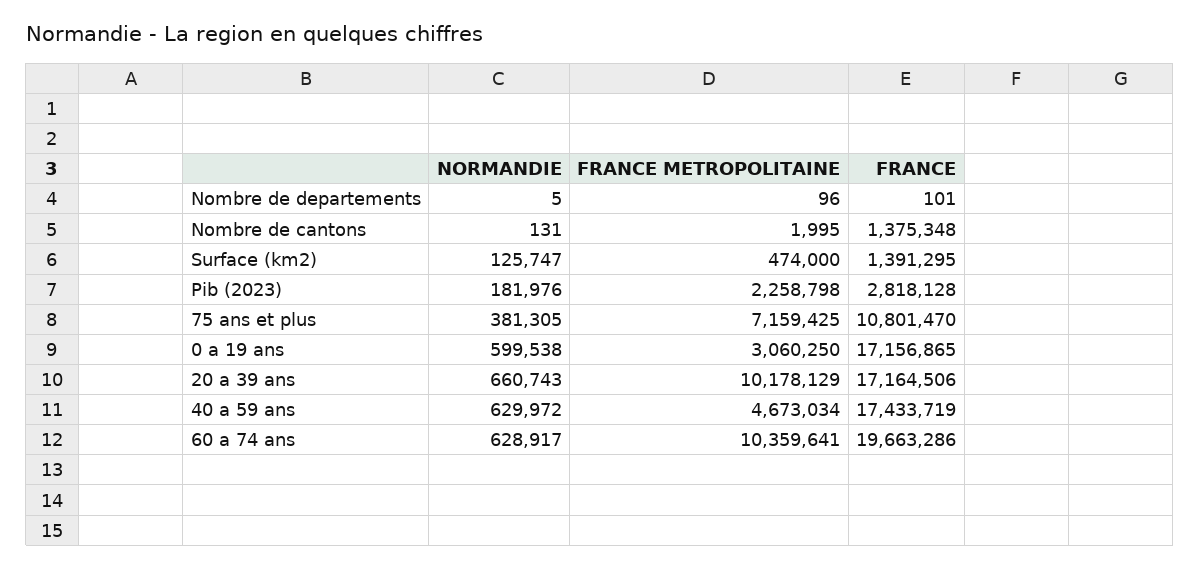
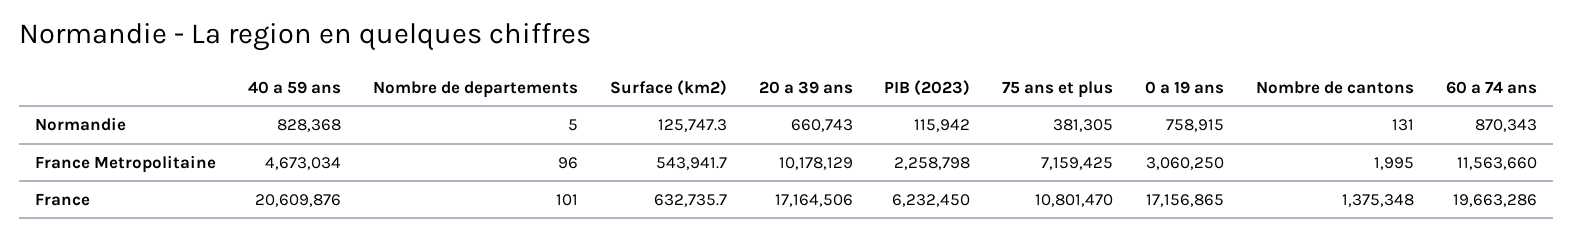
  {
    "NORMANDIE": {
      "Nombre de departements": 5,
      "Nombre de cantons": 131,
      "Surface (km2)": 125747.3,
-     "Pib (2023)": 181976,
+     "Pib (2023)": 115942,
      "75 ans et plus": 381305,
-     "0 a 19 ans": 599538,
+     "0 a 19 ans": 758915,
      "20 a 39 ans": 660743,
-     "40 a 59 ans": 629972,
+     "40 a 59 ans": 828368,
-     "60 a 74 ans": 628917
+     "60 a 74 ans": 870343
    },
    "FRANCE METROPOLITAINE": {
      "Nombre de departements": 96,
      "Nombre de cantons": 1995,
-     "Surface (km2)": 474000,
+     "Surface (km2)": 543941.7,
      "Pib (2023)": 2258798,
      "75 ans et plus": 7159425,
      "0 a 19 ans": 3060250,
      "20 a 39 ans": 10178129,
      "40 a 59 ans": 4673034,
-     "60 a 74 ans": 10359641
+     "60 a 74 ans": 11563660
    },
    "FRANCE": {
      "Nombre de departements": 101,
      "Nombre de cantons": 1375348,
-     "Surface (km2)": 1391295,
+     "Surface (km2)": 632735.7,
-     "Pib (2023)": 2818128,
+     "Pib (2023)": 6232450,
      "75 ans et plus": 10801470,
      "0 a 19 ans": 17156865,
      "20 a 39 ans": 17164506,
-     "40 a 59 ans": 17433719,
+     "40 a 59 ans": 20609876,
      "60 a 74 ans": 19663286
    }
  }

